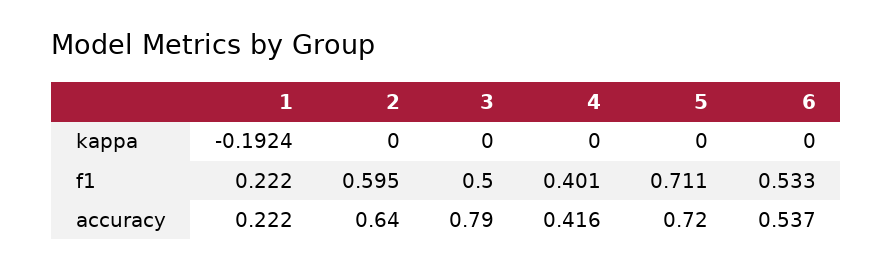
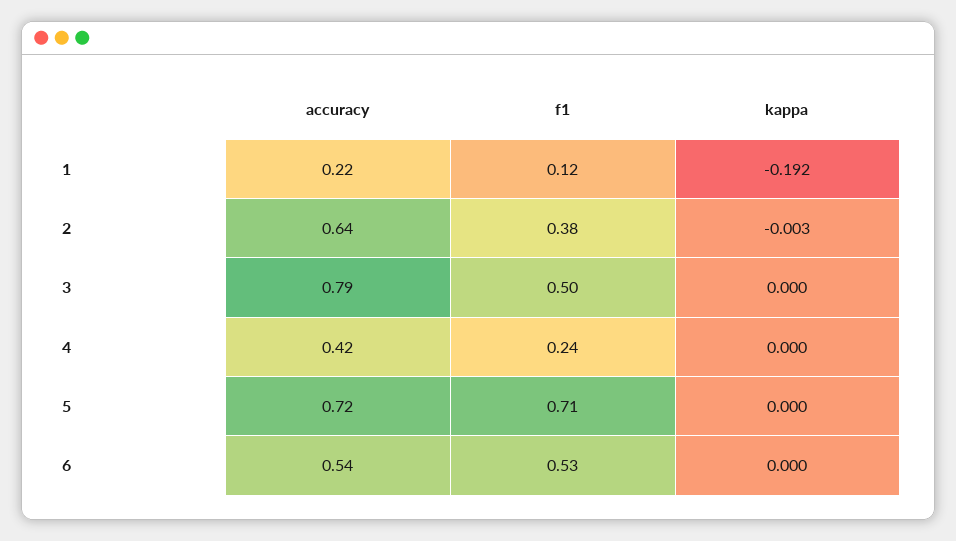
  {
    "1": {
      "kappa": -0.1924,
-     "f1": 0.222,
+     "f1": 0.12,
      "accuracy": 0.222
    },
    "2": {
-     "kappa": 0,
+     "kappa": -0.003,
-     "f1": 0.595,
+     "f1": 0.38,
      "accuracy": 0.64
    },
    "3": {
      "kappa": 0,
      "f1": 0.5,
      "accuracy": 0.79
    },
    "4": {
      "kappa": 0,
-     "f1": 0.401,
+     "f1": 0.24,
      "accuracy": 0.416
    },
    "5": {
      "kappa": 0,
      "f1": 0.711,
      "accuracy": 0.72
    },
    "6": {
      "kappa": 0,
      "f1": 0.533,
      "accuracy": 0.537
    }
  }

